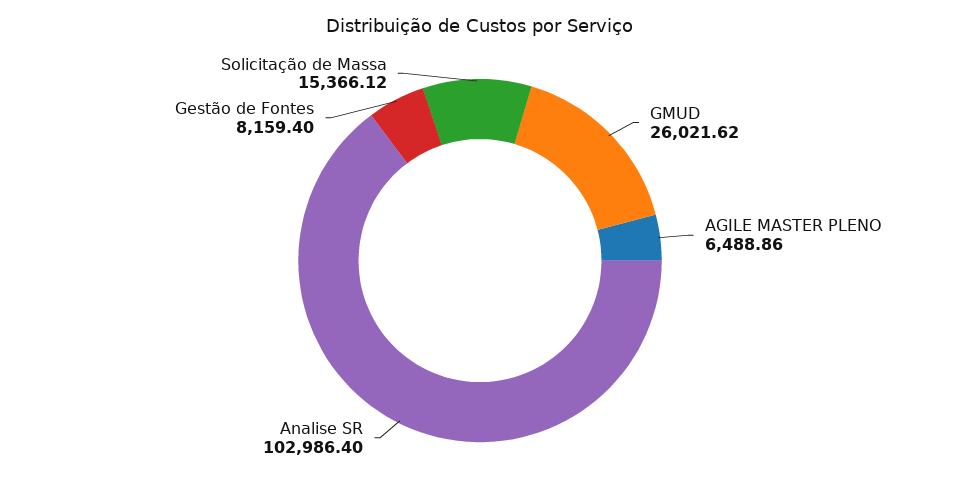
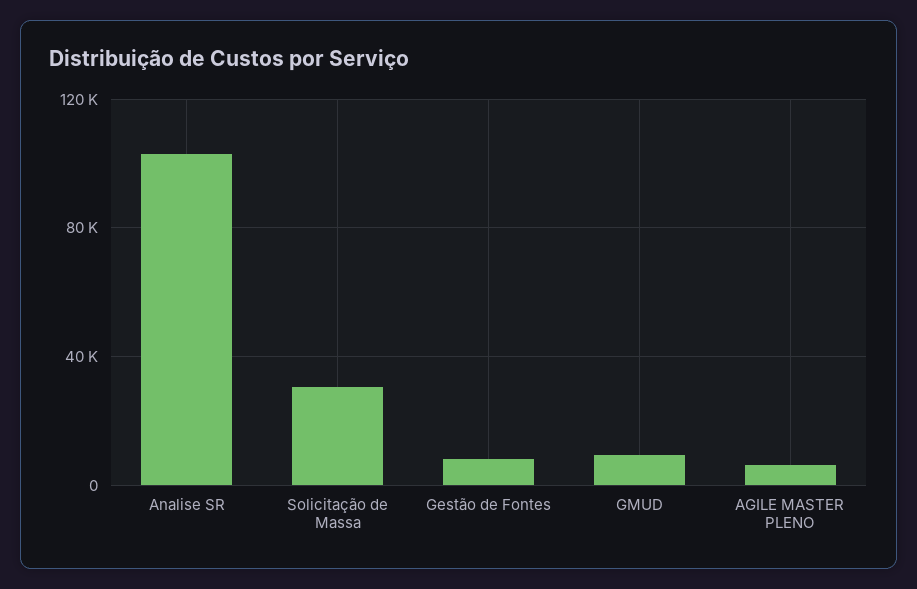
  {
-   "GMUD": 26021.62,
+   "GMUD": 10000,
    "AGILE MASTER PLENO": 6488.86,
    "Analise SR": 102986.4,
    "Gestão de Fontes": 8159.4,
-   "Solicitação de Massa": 15366.12
+   "Solicitação de Massa": 30000
  }

